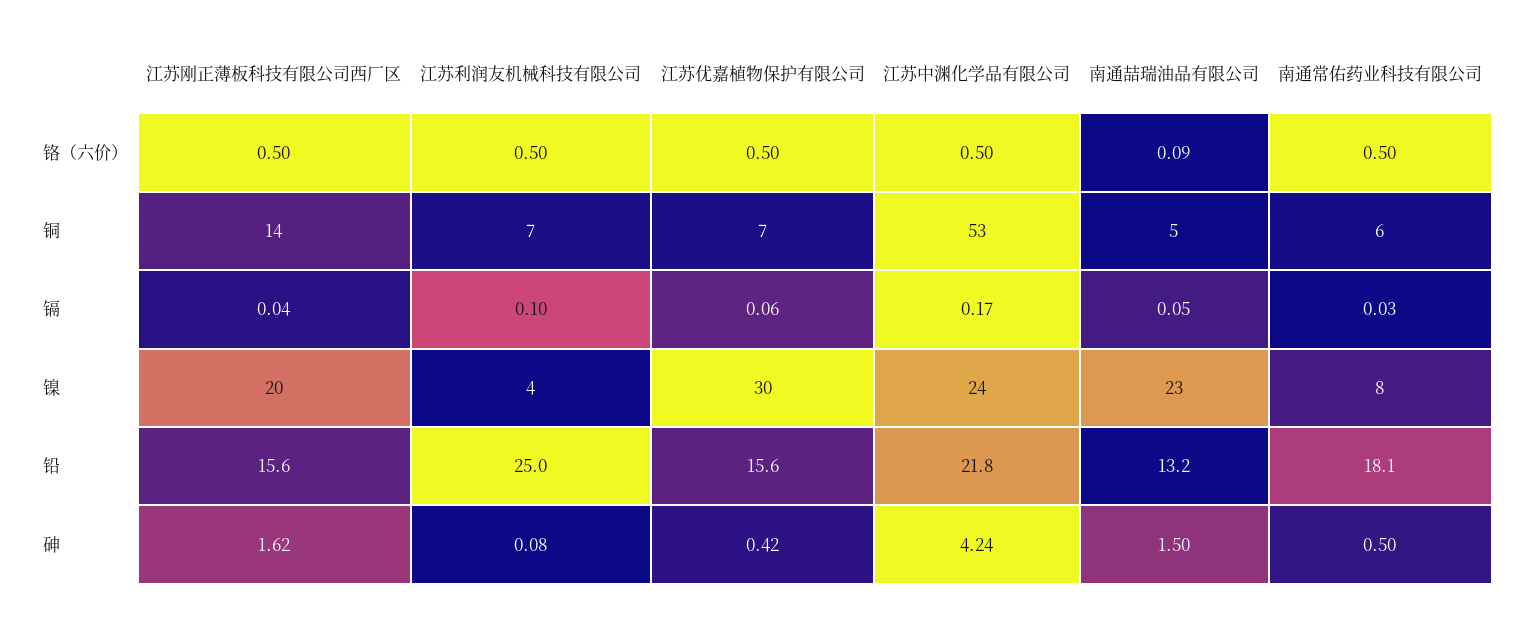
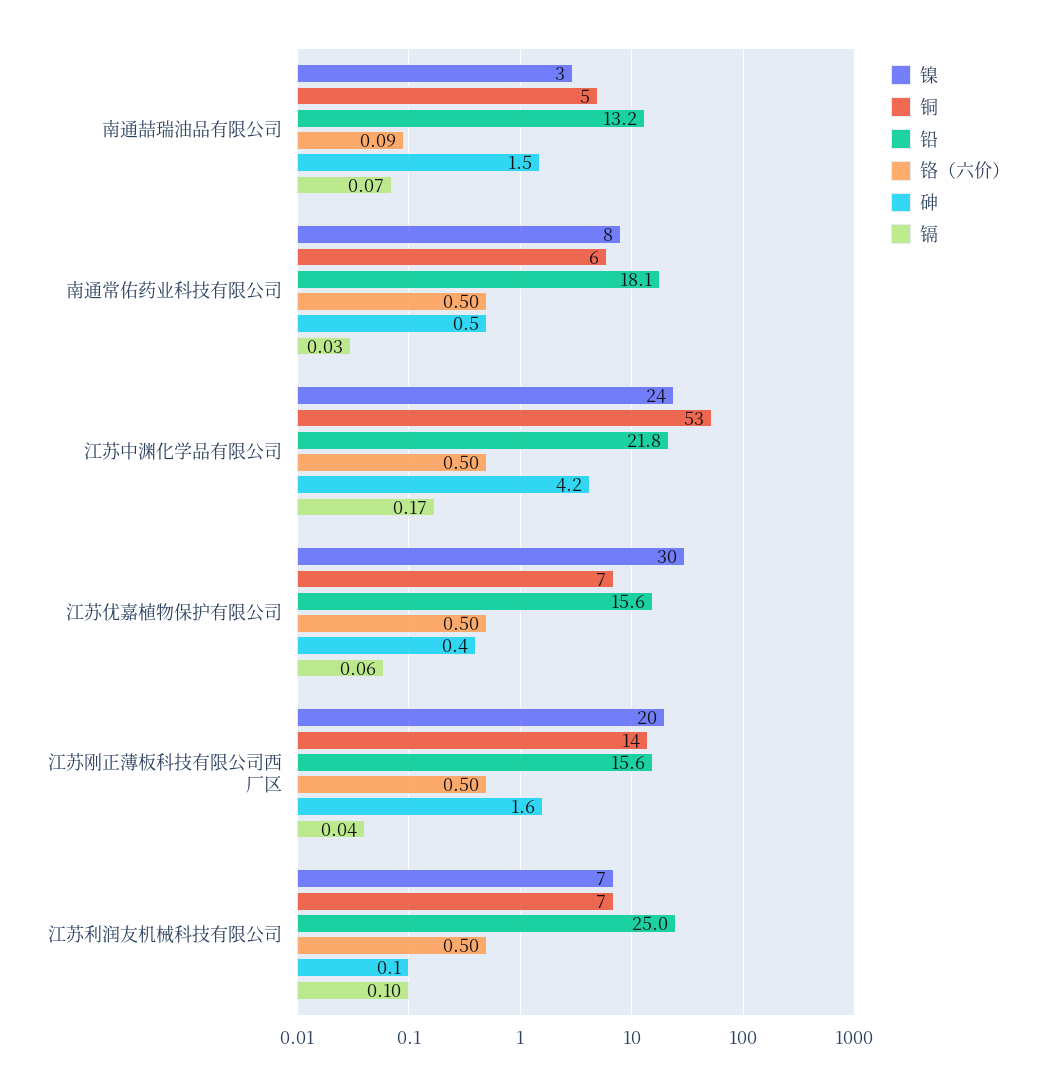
  {
    "铬（六价）": {
      "江苏刚正薄板科技有限公司西厂区": 0.5,
      "江苏利润友机械科技有限公司": 0.5,
      "江苏优嘉植物保护有限公司": 0.5,
      "江苏中渊化学品有限公司": 0.5,
      "南通喆瑞油品有限公司": 0.09,
      "南通常佑药业科技有限公司": 0.5
    },
    "铜": {
      "江苏刚正薄板科技有限公司西厂区": 14,
      "江苏利润友机械科技有限公司": 7,
      "江苏优嘉植物保护有限公司": 7,
      "江苏中渊化学品有限公司": 53,
      "南通喆瑞油品有限公司": 5,
      "南通常佑药业科技有限公司": 6
    },
    "镉": {
      "江苏刚正薄板科技有限公司西厂区": 0.04,
      "江苏利润友机械科技有限公司": 0.1,
      "江苏优嘉植物保护有限公司": 0.06,
      "江苏中渊化学品有限公司": 0.17,
-     "南通喆瑞油品有限公司": 0.05,
+     "南通喆瑞油品有限公司": 0.07,
      "南通常佑药业科技有限公司": 0.03
    },
    "镍": {
      "江苏刚正薄板科技有限公司西厂区": 20,
-     "江苏利润友机械科技有限公司": 4,
+     "江苏利润友机械科技有限公司": 7,
      "江苏优嘉植物保护有限公司": 30,
      "江苏中渊化学品有限公司": 24,
-     "南通喆瑞油品有限公司": 23,
+     "南通喆瑞油品有限公司": 3,
      "南通常佑药业科技有限公司": 8
    },
    "铅": {
      "江苏刚正薄板科技有限公司西厂区": 15.6,
      "江苏利润友机械科技有限公司": 25,
      "江苏优嘉植物保护有限公司": 15.6,
      "江苏中渊化学品有限公司": 21.8,
      "南通喆瑞油品有限公司": 13.2,
      "南通常佑药业科技有限公司": 18.1
    },
    "砷": {
      "江苏刚正薄板科技有限公司西厂区": 1.62,
      "江苏利润友机械科技有限公司": 0.08,
      "江苏优嘉植物保护有限公司": 0.42,
      "江苏中渊化学品有限公司": 4.24,
      "南通喆瑞油品有限公司": 1.5,
      "南通常佑药业科技有限公司": 0.5
    }
  }

